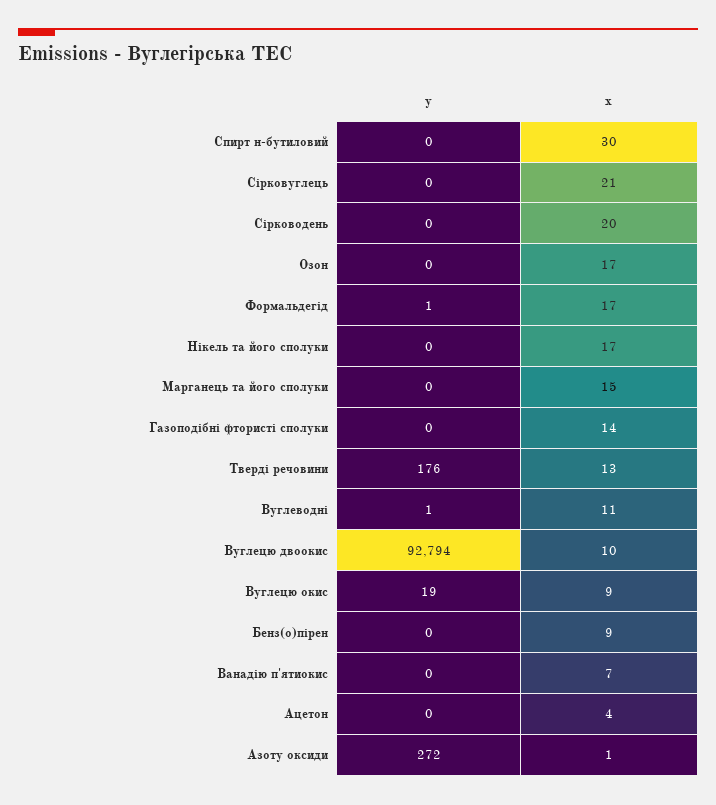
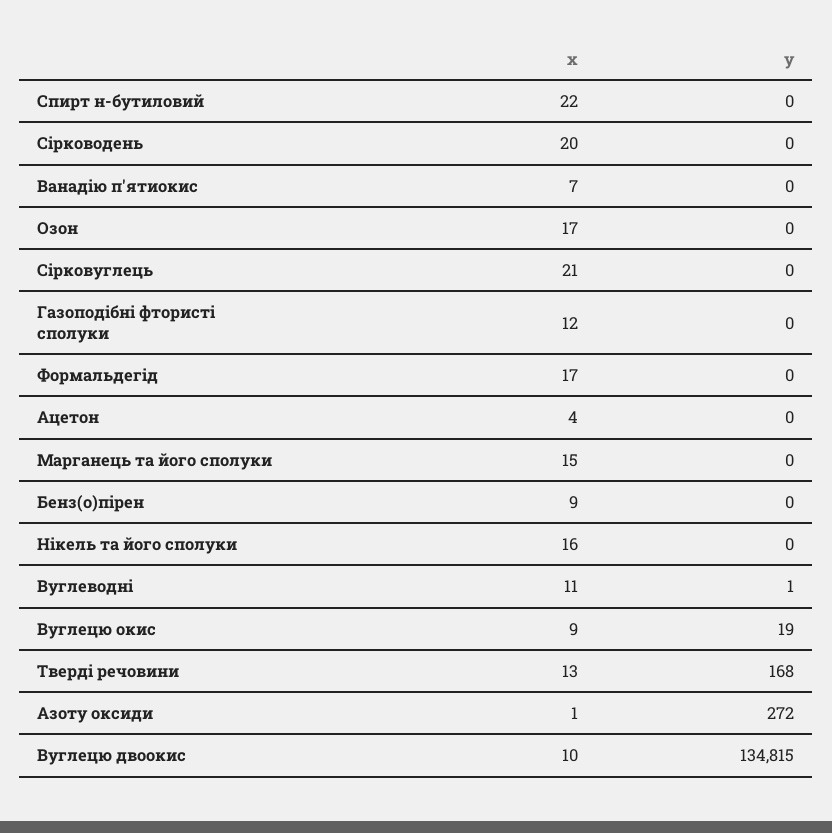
  {
    "y": {
      "Спирт н-бутиловий": 0,
      "Сірковуглець": 0,
      "Сірководень": 0,
      "Озон": 0,
-     "Формальдегід": 1,
+     "Формальдегід": 0,
      "Нікель та його сполуки": 0,
      "Марганець та його сполуки": 0,
      "Газоподібні фтористі сполуки": 0,
-     "Тверді речовини": 176,
+     "Тверді речовини": 168,
      "Вуглеводні": 1,
-     "Вуглецю двоокис": 92794,
+     "Вуглецю двоокис": 134815,
      "Вуглецю окис": 19,
      "Бенз(о)пірен": 0,
      "Ванадію п'ятиокис": 0,
      "Ацетон": 0,
      "Азоту оксиди": 272
    },
    "x": {
-     "Спирт н-бутиловий": 30,
+     "Спирт н-бутиловий": 22,
      "Сірковуглець": 21,
      "Сірководень": 20,
      "Озон": 17,
      "Формальдегід": 17,
-     "Нікель та його сполуки": 17,
+     "Нікель та його сполуки": 16,
      "Марганець та його сполуки": 15,
-     "Газоподібні фтористі сполуки": 14,
+     "Газоподібні фтористі сполуки": 12,
      "Тверді речовини": 13,
      "Вуглеводні": 11,
      "Вуглецю двоокис": 10,
      "Вуглецю окис": 9,
      "Бенз(о)пірен": 9,
      "Ванадію п'ятиокис": 7,
      "Ацетон": 4,
      "Азоту оксиди": 1
    }
  }

